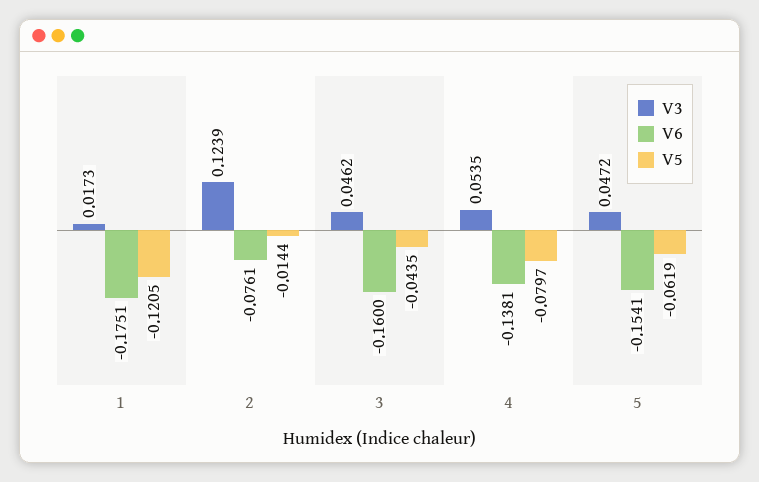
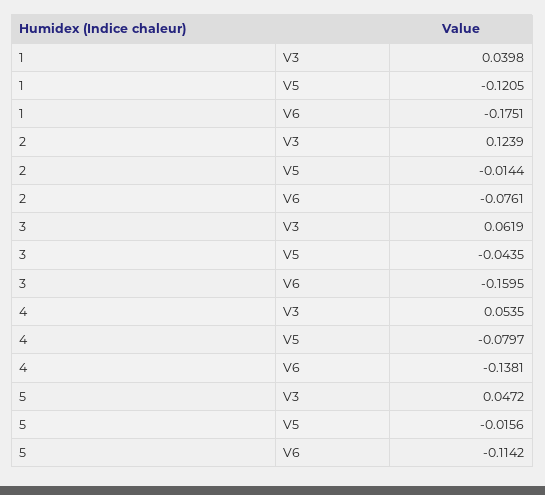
  {
    "V3": {
-     "1": 0.0173,
+     "1": 0.0398,
      "2": 0.1239,
-     "3": 0.0462,
+     "3": 0.0619,
      "4": 0.0535,
      "5": 0.0472
    },
    "V6": {
      "1": -0.1751,
      "2": -0.0761,
-     "3": -0.16,
+     "3": -0.1595,
      "4": -0.1381,
-     "5": -0.1541
+     "5": -0.1142
    },
    "V5": {
      "1": -0.1205,
      "2": -0.0144,
      "3": -0.0435,
      "4": -0.0797,
-     "5": -0.0619
+     "5": -0.0156
    }
  }

